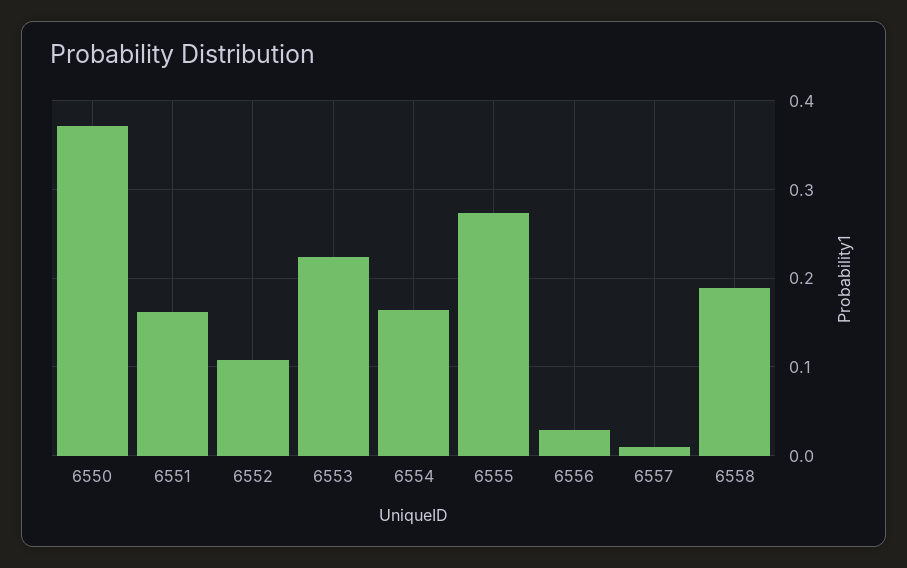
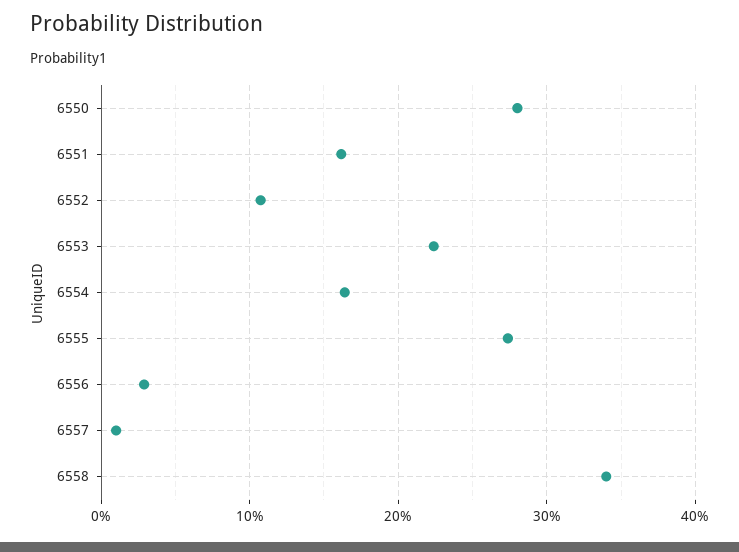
  {
-   "6550": 0.37,
+   "6550": 0.28,
    "6551": 0.16,
    "6552": 0.11,
    "6553": 0.22,
    "6554": 0.16,
    "6555": 0.27,
    "6556": 0.03,
    "6557": 0.01,
-   "6558": 0.19
+   "6558": 0.34
  }

